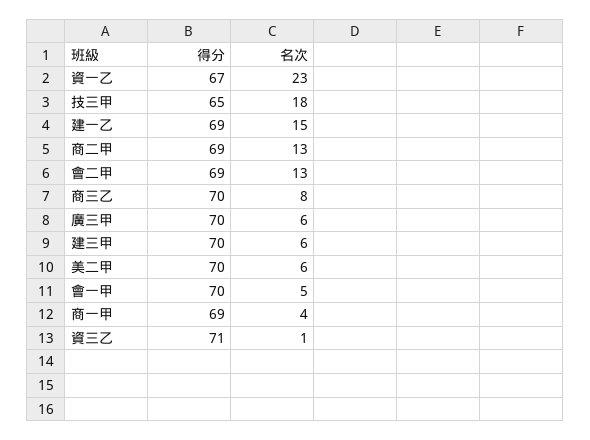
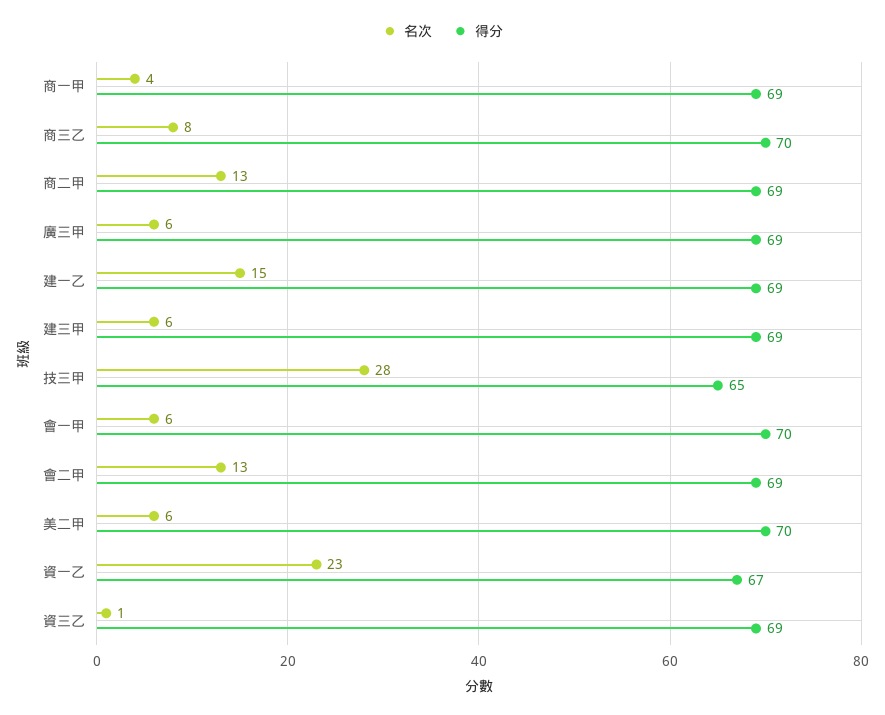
  {
    "得分": {
      "資一乙": 67,
      "技三甲": 65,
      "建一乙": 69,
      "商二甲": 69,
      "會二甲": 69,
      "商三乙": 70,
-     "廣三甲": 70,
+     "廣三甲": 69,
-     "建三甲": 70,
+     "建三甲": 69,
      "美二甲": 70,
      "會一甲": 70,
      "商一甲": 69,
-     "資三乙": 71
+     "資三乙": 69
    },
    "名次": {
      "資一乙": 23,
-     "技三甲": 18,
+     "技三甲": 28,
      "建一乙": 15,
      "商二甲": 13,
      "會二甲": 13,
      "商三乙": 8,
      "廣三甲": 6,
      "建三甲": 6,
      "美二甲": 6,
-     "會一甲": 5,
+     "會一甲": 6,
      "商一甲": 4,
      "資三乙": 1
    }
  }

